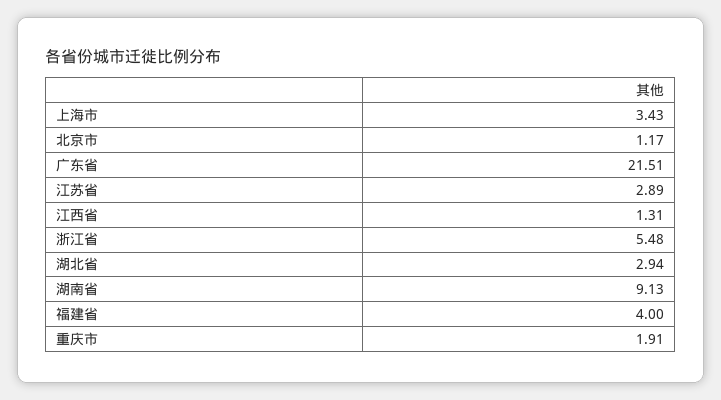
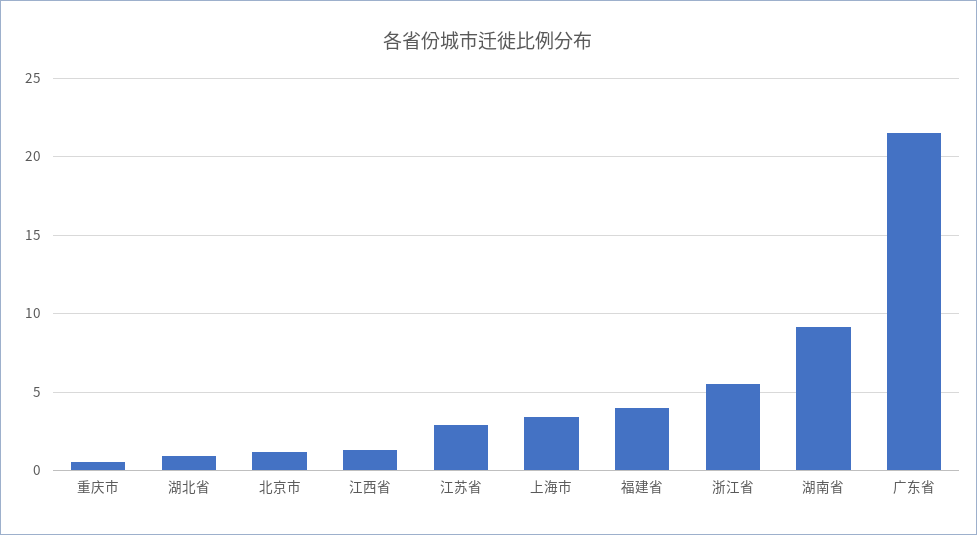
  {
    "上海市": 3.43,
    "北京市": 1.17,
    "广东省": 21.51,
    "江苏省": 2.89,
    "江西省": 1.31,
    "浙江省": 5.48,
-   "湖北省": 2.94,
+   "湖北省": 1,
    "湖南省": 9.13,
    "福建省": 4,
-   "重庆市": 1.91
+   "重庆市": 0.5
  }

